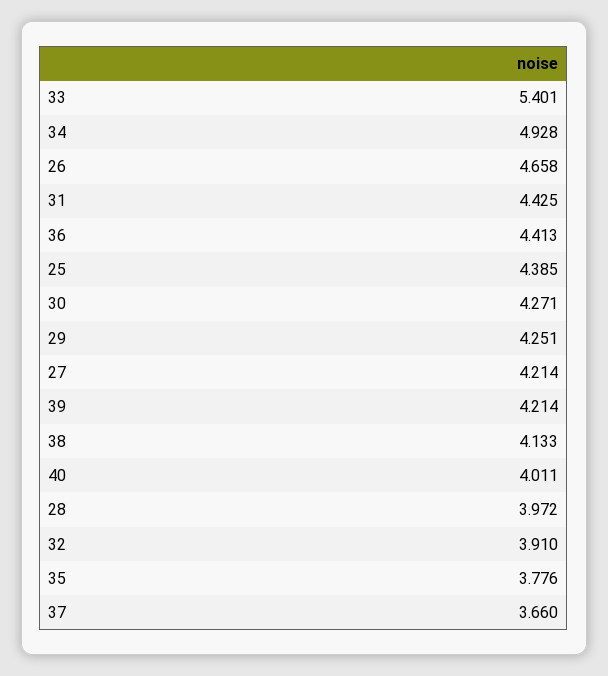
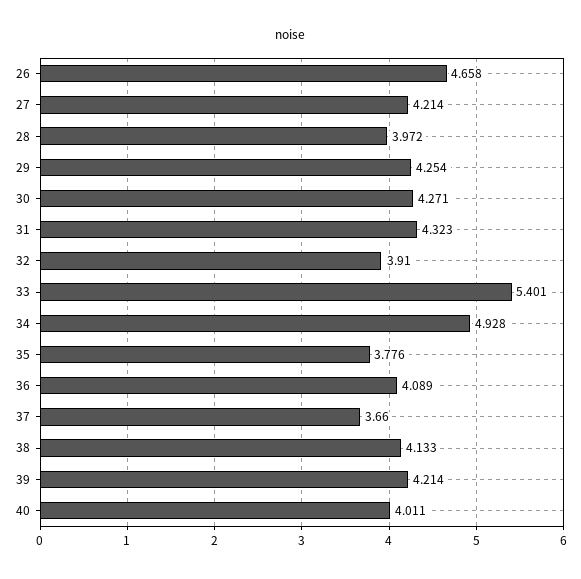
  {
    "33": 5.401,
    "34": 4.928,
    "26": 4.658,
-   "31": 4.425,
+   "31": 4.323,
-   "36": 4.413,
+   "36": 4.089,
-   "25": 4.385,
    "30": 4.271,
-   "29": 4.251,
+   "29": 4.254,
    "27": 4.214,
    "39": 4.214,
    "38": 4.133,
    "40": 4.011,
    "28": 3.972,
    "32": 3.91,
    "35": 3.776,
    "37": 3.66
  }

